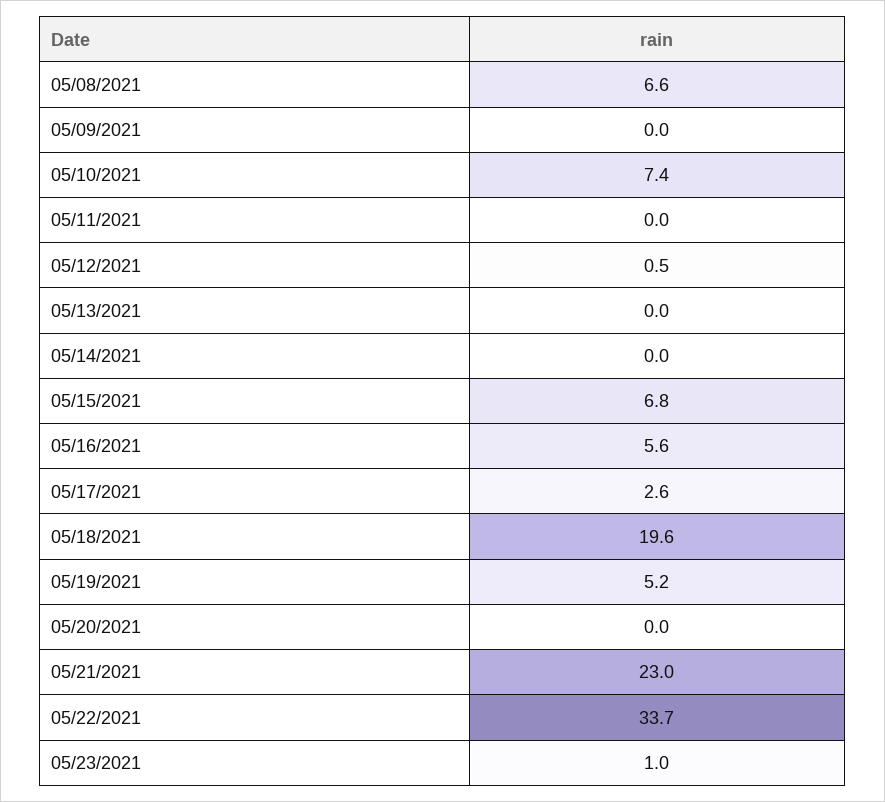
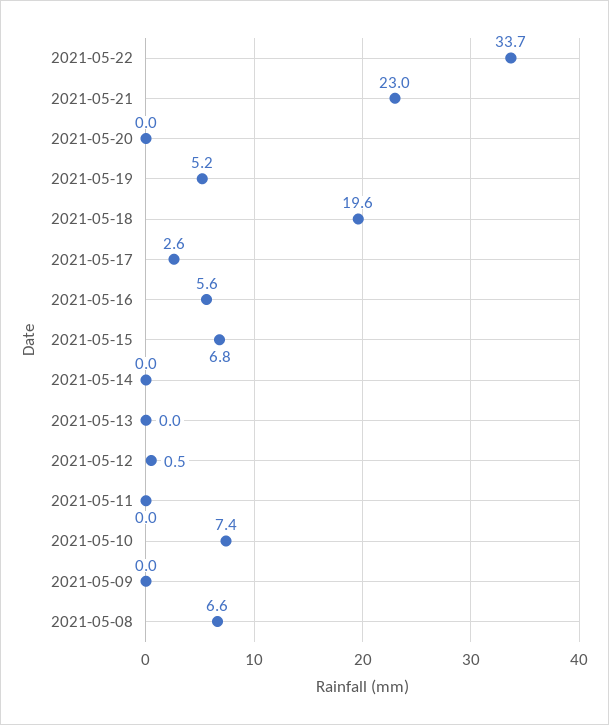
  {
    "05/08/2021": 6.6,
    "05/09/2021": 0,
    "05/10/2021": 7.4,
    "05/11/2021": 0,
    "05/12/2021": 0.5,
    "05/13/2021": 0,
    "05/14/2021": 0,
    "05/15/2021": 6.8,
    "05/16/2021": 5.6,
    "05/17/2021": 2.6,
    "05/18/2021": 19.6,
    "05/19/2021": 5.2,
    "05/20/2021": 0,
    "05/21/2021": 23,
-   "05/22/2021": 33.7,
+   "05/22/2021": 33.7
-   "05/23/2021": 1
  }

